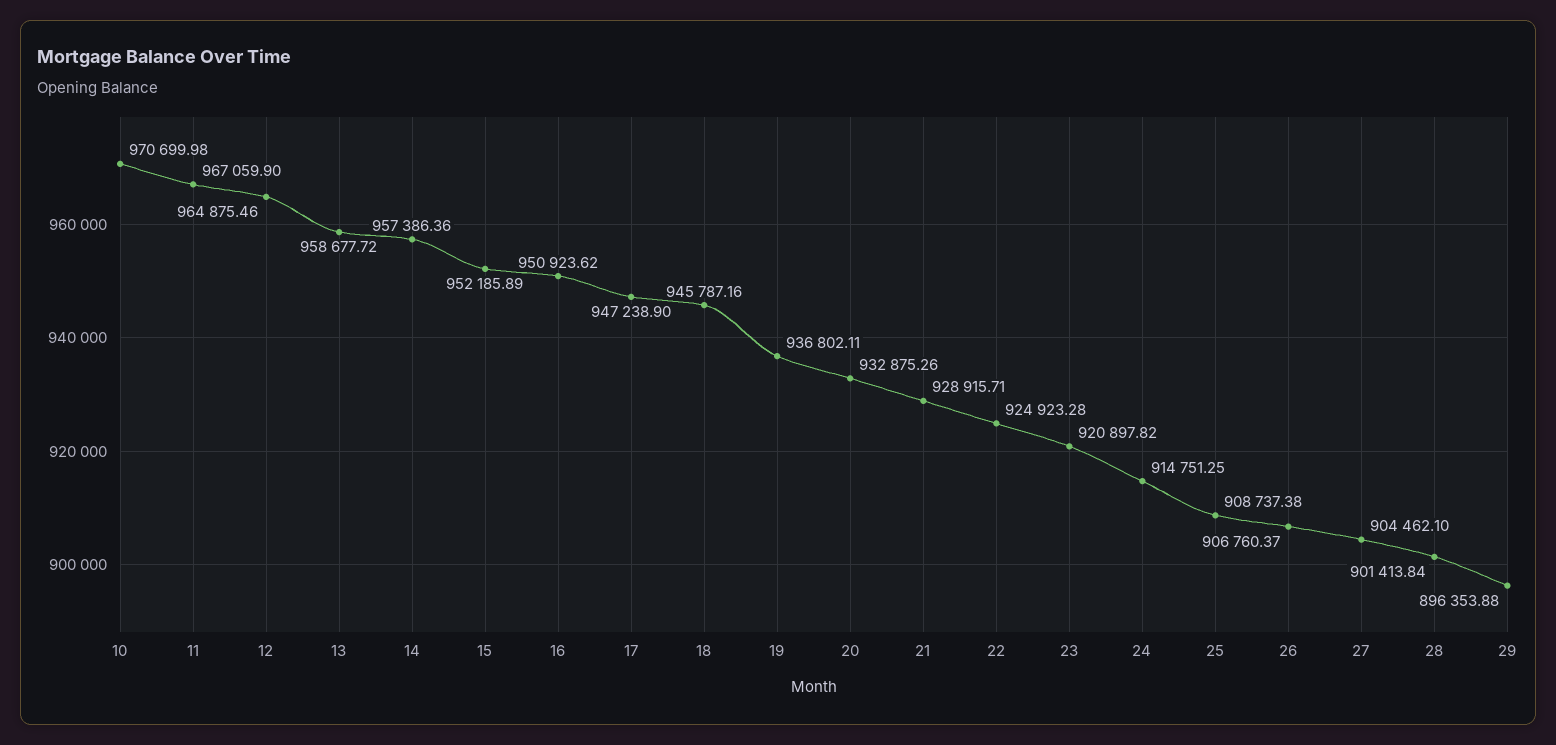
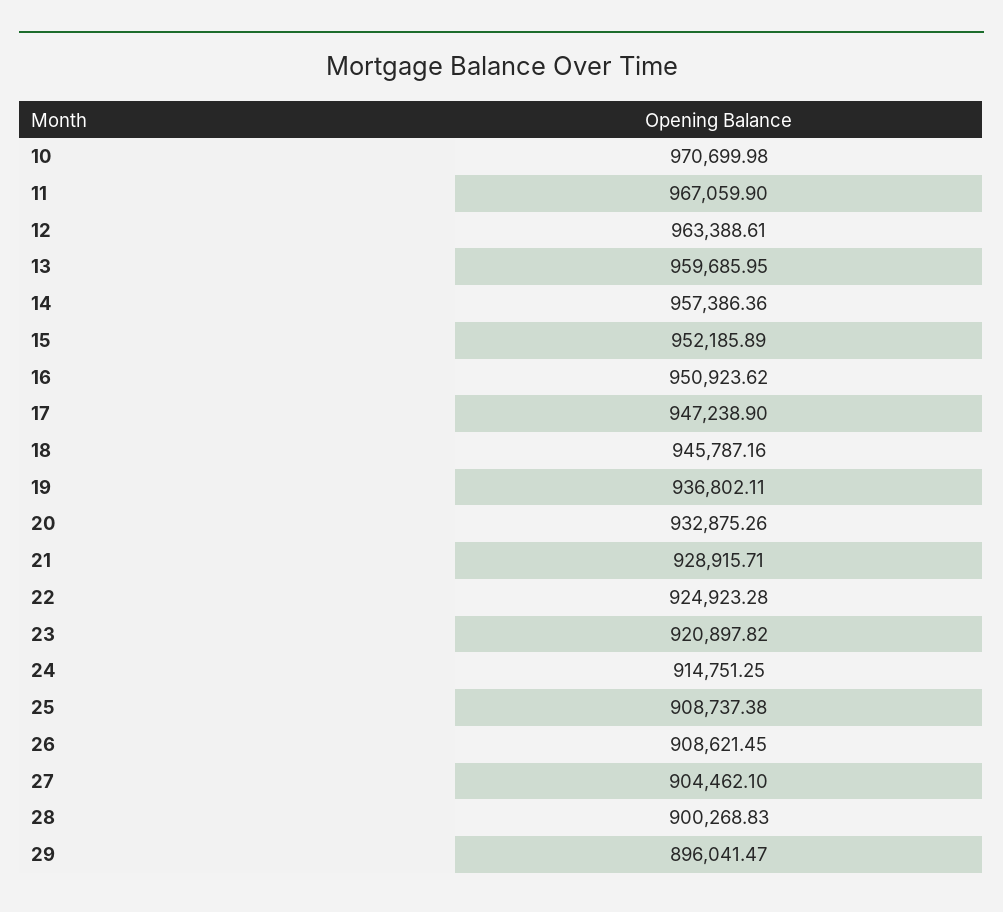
  {
    "10": 970699.98,
    "11": 967059.9,
-   "12": 964875.46,
+   "12": 963388.61,
-   "13": 958677.72,
+   "13": 959685.95,
    "14": 957386.36,
    "15": 952185.89,
    "16": 950923.62,
    "17": 947238.9,
    "18": 945787.16,
    "19": 936802.11,
    "20": 932875.26,
    "21": 928915.71,
    "22": 924923.28,
    "23": 920897.82,
    "24": 914751.25,
    "25": 908737.38,
-   "26": 906760.37,
+   "26": 908621.45,
    "27": 904462.1,
-   "28": 901413.84,
+   "28": 900268.83,
-   "29": 896353.88
+   "29": 896041.47
  }

